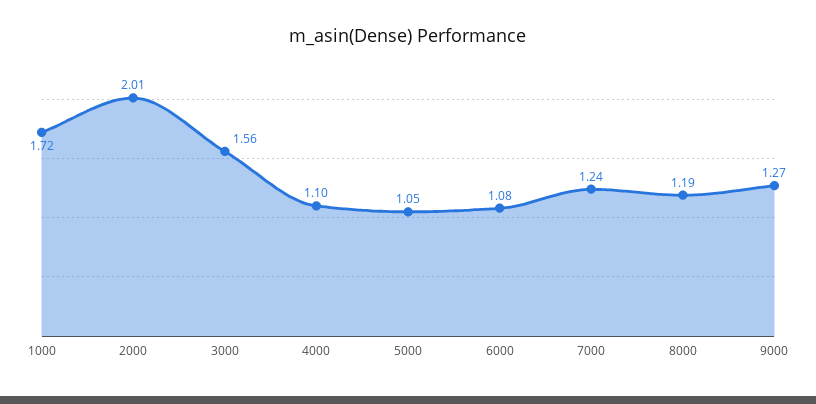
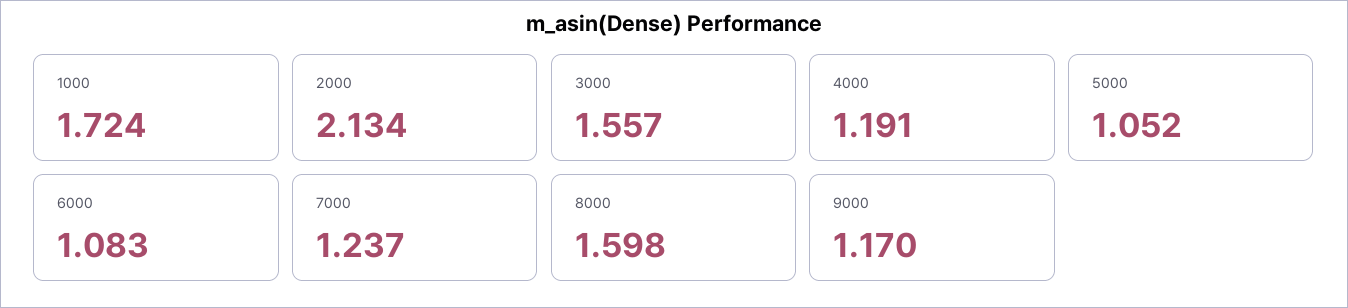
  {
    "1000": 1.724,
-   "2000": 2.01,
+   "2000": 2.134,
    "3000": 1.557,
-   "4000": 1.1,
+   "4000": 1.191,
    "5000": 1.052,
    "6000": 1.083,
    "7000": 1.237,
-   "8000": 1.19,
+   "8000": 1.598,
-   "9000": 1.27
+   "9000": 1.17
  }

